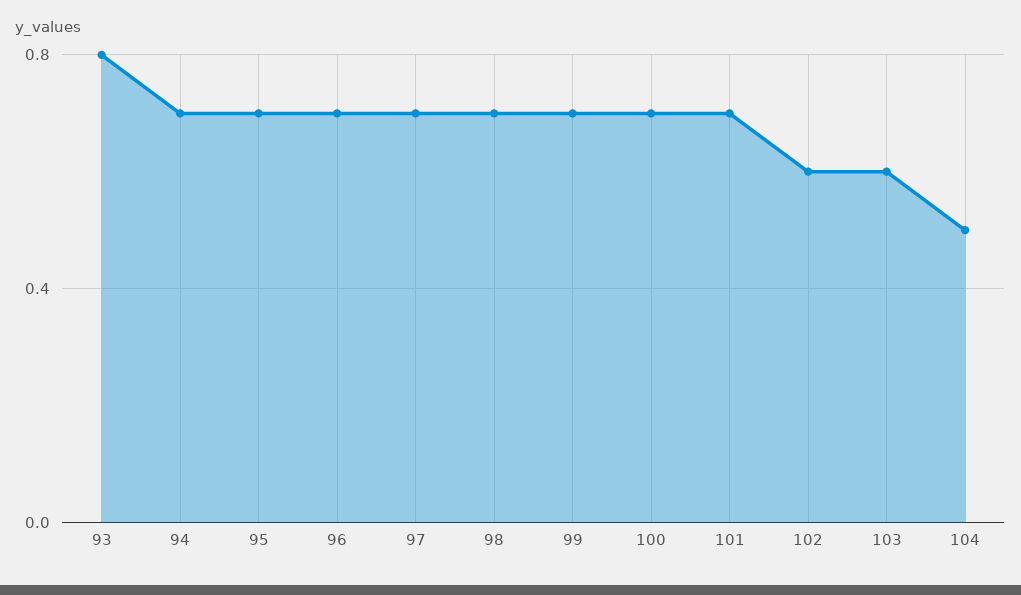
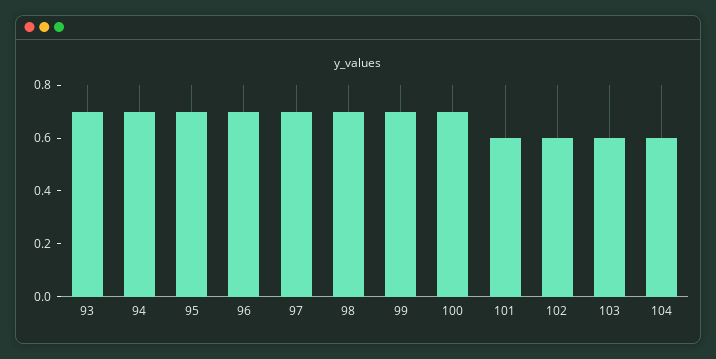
  {
-   "93": 0.8,
+   "93": 0.7,
    "94": 0.7,
    "95": 0.7,
    "96": 0.7,
    "97": 0.7,
    "98": 0.7,
    "99": 0.7,
    "100": 0.7,
-   "101": 0.7,
+   "101": 0.6,
    "102": 0.6,
    "103": 0.6,
-   "104": 0.5
+   "104": 0.6
  }

